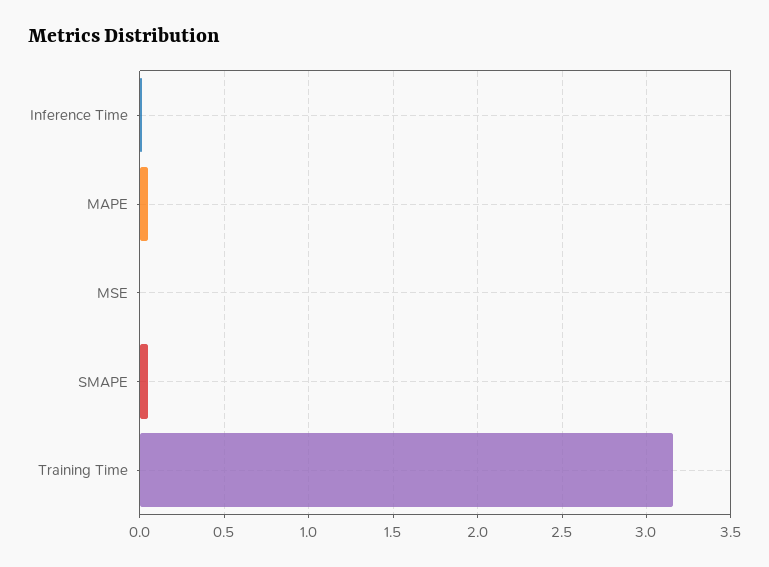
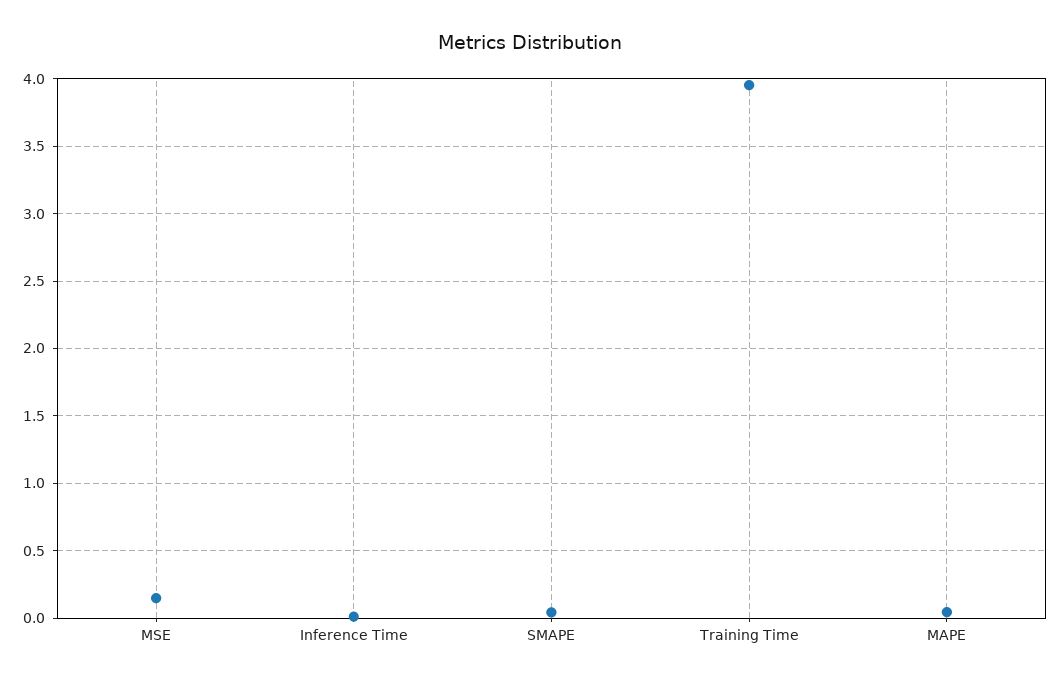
  {
    "Inference Time": 0,
    "MAPE": 0.05,
-   "MSE": 0,
+   "MSE": 0.15,
    "SMAPE": 0.05,
-   "Training Time": 3.15
+   "Training Time": 3.95
  }

